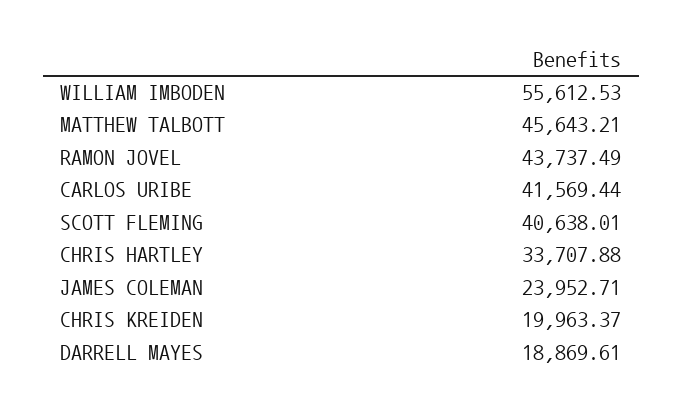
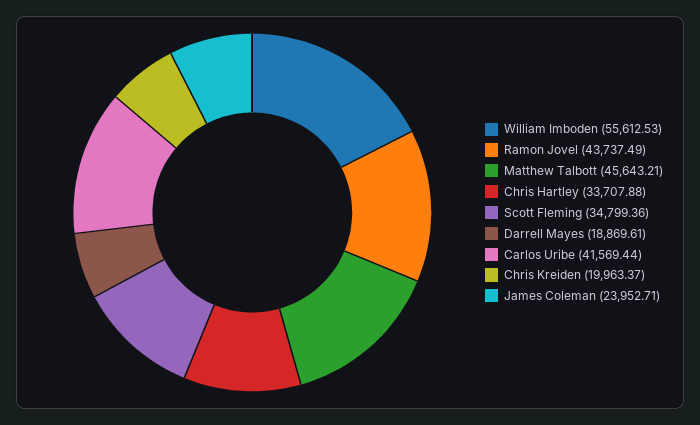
  {
    "WILLIAM IMBODEN": 55612.53,
    "MATTHEW TALBOTT": 45643.21,
    "RAMON JOVEL": 43737.49,
    "CARLOS URIBE": 41569.44,
-   "SCOTT FLEMING": 40638.01,
+   "SCOTT FLEMING": 34799.36,
    "CHRIS HARTLEY": 33707.88,
    "JAMES COLEMAN": 23952.71,
    "CHRIS KREIDEN": 19963.37,
    "DARRELL MAYES": 18869.61
  }

